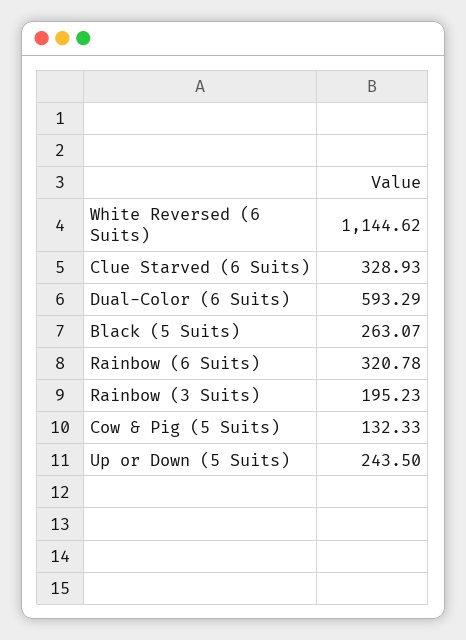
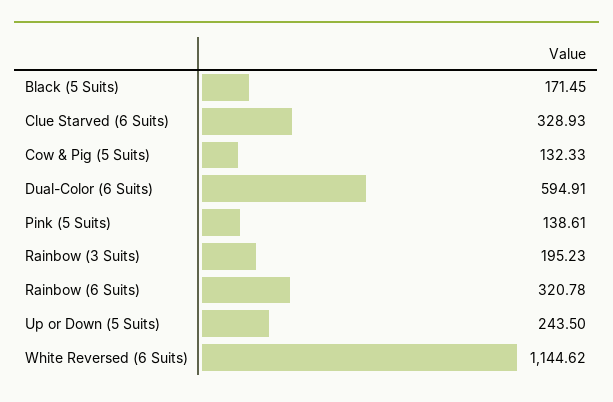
  {
    "White Reversed (6 Suits)": 1144.62,
    "Clue Starved (6 Suits)": 328.93,
-   "Dual-Color (6 Suits)": 593.29,
+   "Dual-Color (6 Suits)": 594.91,
-   "Black (5 Suits)": 263.07,
+   "Black (5 Suits)": 171.45,
    "Rainbow (6 Suits)": 320.78,
    "Rainbow (3 Suits)": 195.23,
    "Cow & Pig (5 Suits)": 132.33,
-   "Up or Down (5 Suits)": 243.5
+   "Up or Down (5 Suits)": 243.5,
+   "Pink (5 Suits)": 138.61
  }

